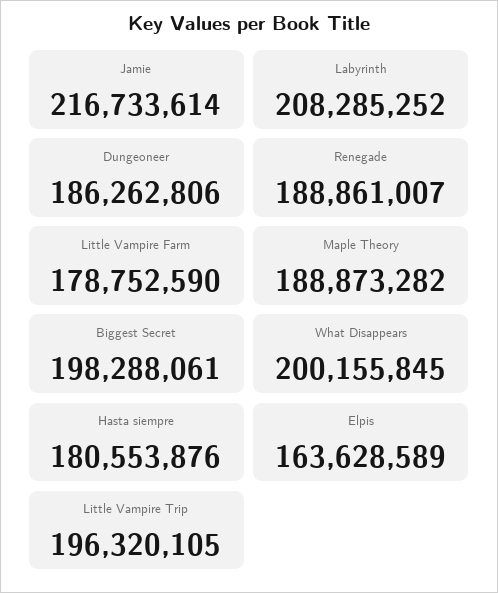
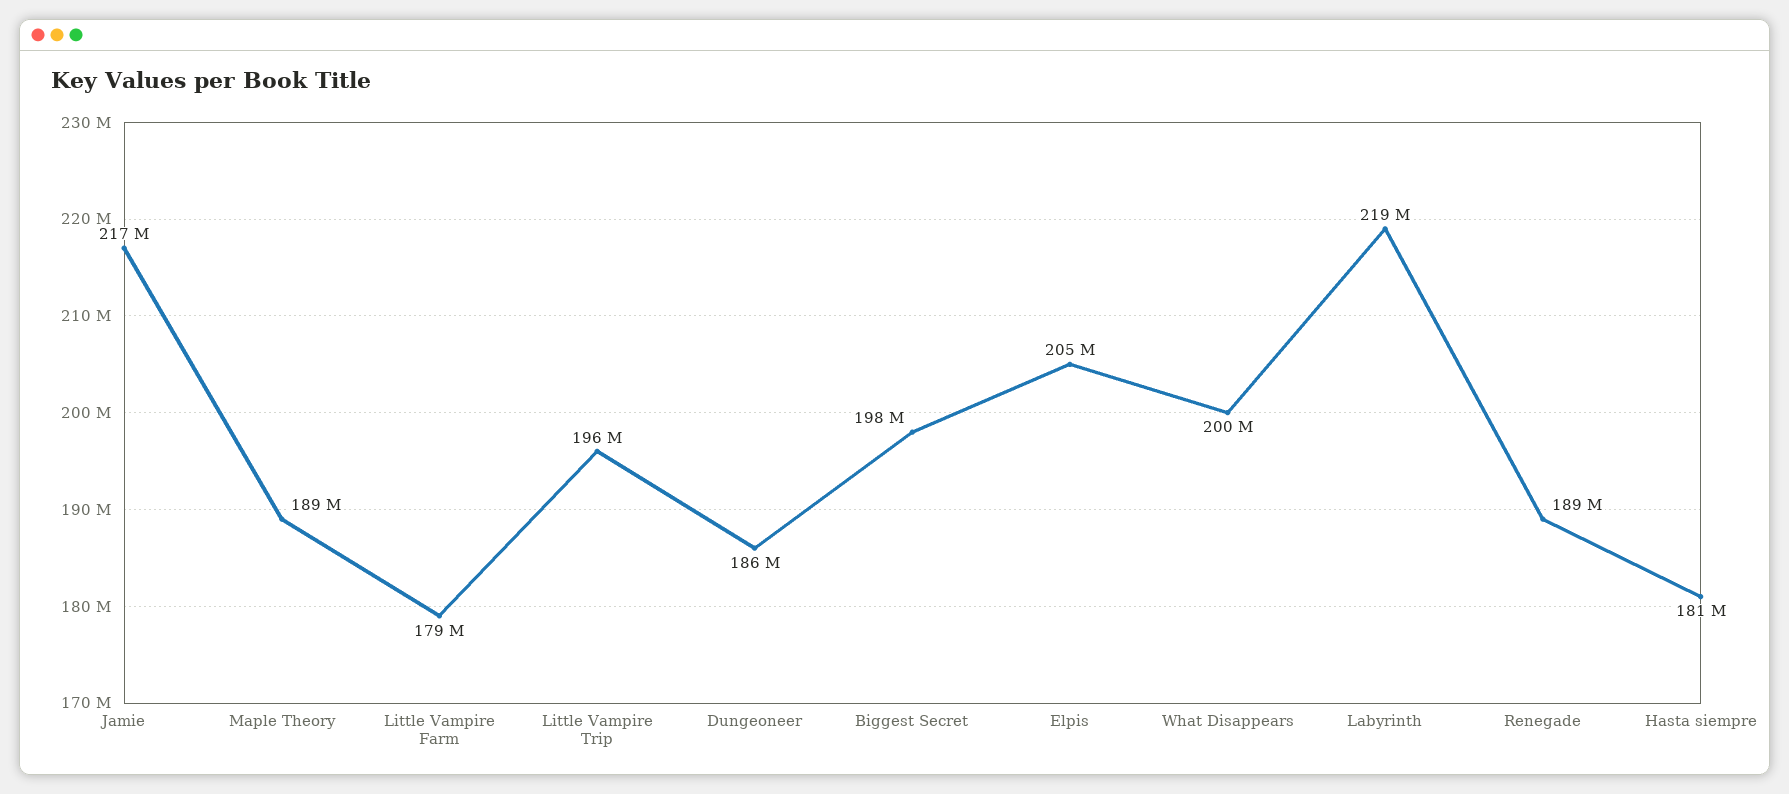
  {
    "Jamie": 216733614,
-   "Labyrinth": 208285252,
+   "Labyrinth": 219000000,
    "Dungeoneer": 186262806,
    "Renegade": 188861007,
    "Little Vampire Farm": 178752590,
    "Maple Theory": 188873282,
    "Biggest Secret": 198288061,
    "What Disappears": 200155845,
    "Hasta siempre": 180553876,
-   "Elpis": 163628589,
+   "Elpis": 205000000,
    "Little Vampire Trip": 196320105
  }

